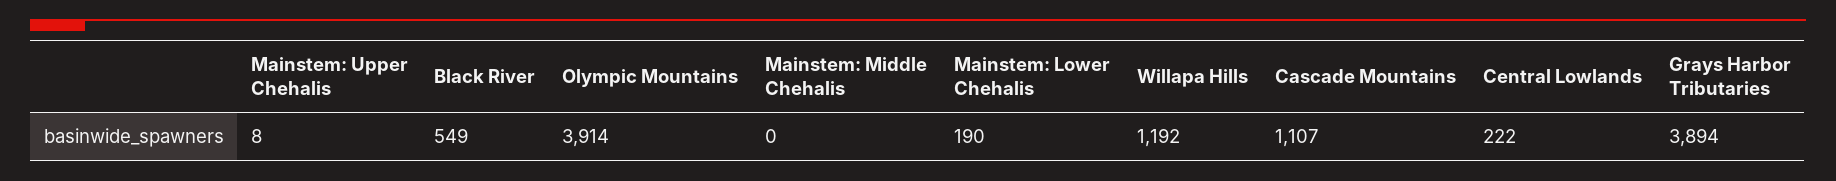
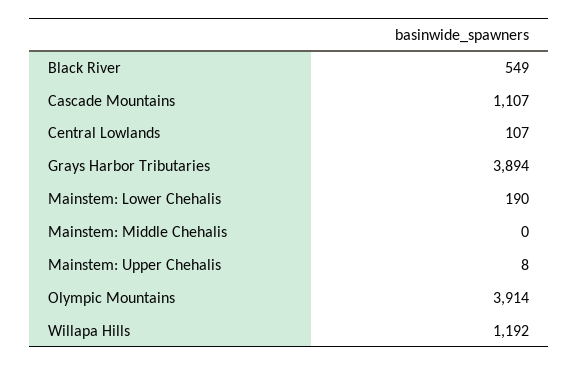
  {
    "Mainstem: Upper Chehalis": 8,
    "Black River": 549,
    "Olympic Mountains": 3914,
    "Mainstem: Middle Chehalis": 0,
    "Mainstem: Lower Chehalis": 190,
    "Willapa Hills": 1192,
    "Cascade Mountains": 1107,
-   "Central Lowlands": 222,
+   "Central Lowlands": 107,
    "Grays Harbor Tributaries": 3894
  }

